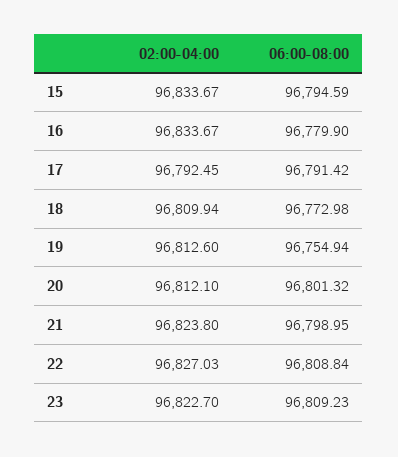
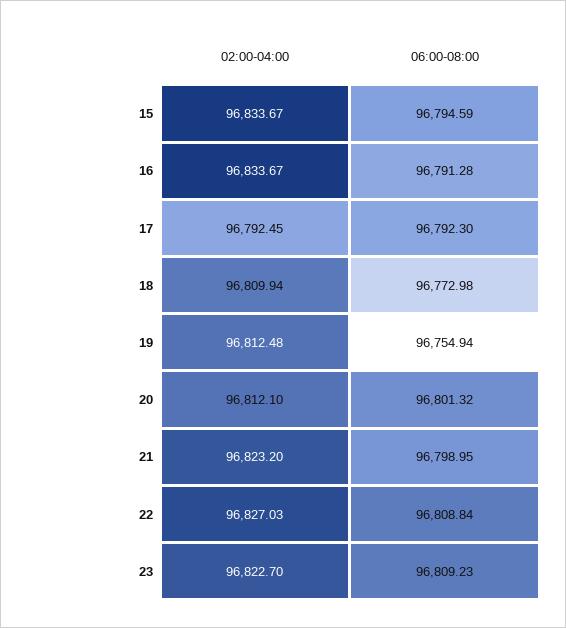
  {
    "02:00-04:00": {
      "15": 96833.67,
      "16": 96833.67,
      "17": 96792.45,
      "18": 96809.94,
-     "19": 96812.6,
+     "19": 96812.48,
      "20": 96812.1,
-     "21": 96823.8,
+     "21": 96823.2,
      "22": 96827.03,
      "23": 96822.7
    },
    "06:00-08:00": {
      "15": 96794.59,
-     "16": 96779.9,
+     "16": 96791.28,
-     "17": 96791.42,
+     "17": 96792.3,
      "18": 96772.98,
      "19": 96754.94,
      "20": 96801.32,
      "21": 96798.95,
      "22": 96808.84,
      "23": 96809.23
    }
  }

